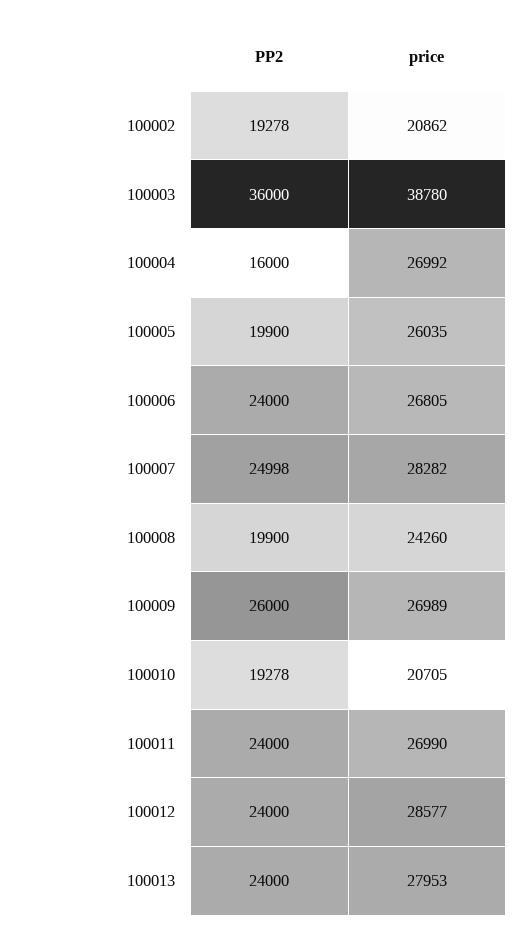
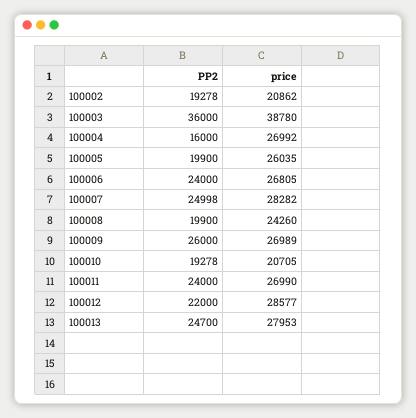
  {
    "PP2": {
      "100002": 19278,
      "100003": 36000,
      "100004": 16000,
      "100005": 19900,
      "100006": 24000,
      "100007": 24998,
      "100008": 19900,
      "100009": 26000,
      "100010": 19278,
      "100011": 24000,
-     "100012": 24000,
+     "100012": 22000,
-     "100013": 24000
+     "100013": 24700
    },
    "price": {
      "100002": 20862,
      "100003": 38780,
      "100004": 26992,
      "100005": 26035,
      "100006": 26805,
      "100007": 28282,
      "100008": 24260,
      "100009": 26989,
      "100010": 20705,
      "100011": 26990,
      "100012": 28577,
      "100013": 27953
    }
  }

